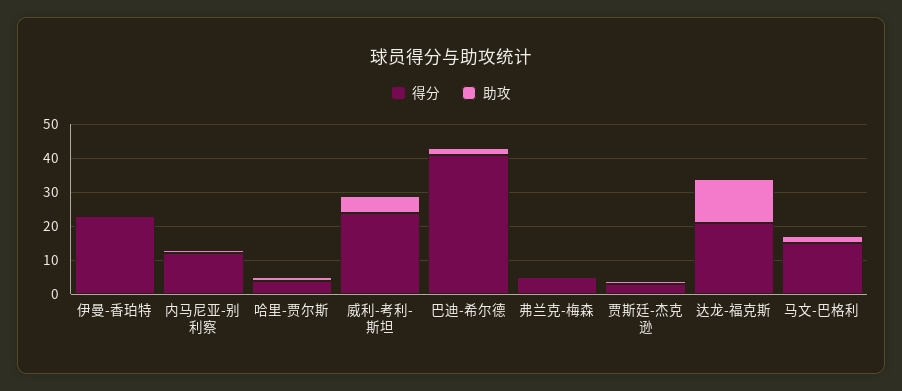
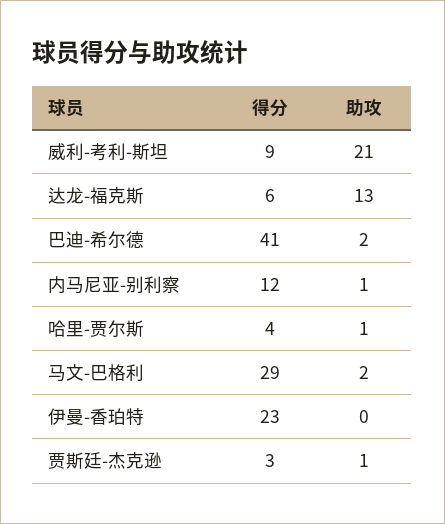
  {
    "得分": {
      "伊曼-香珀特": 23,
      "内马尼亚-别利察": 12,
      "哈里-贾尔斯": 4,
-     "威利-考利-斯坦": 25,
+     "威利-考利-斯坦": 9,
      "巴迪-希尔德": 41,
-     "弗兰克-梅森": 5,
      "贾斯廷-杰克逊": 3,
-     "达龙-福克斯": 20,
+     "达龙-福克斯": 6,
-     "马文-巴格利": 15
+     "马文-巴格利": 29
    },
    "助攻": {
      "伊曼-香珀特": 0,
      "内马尼亚-别利察": 1,
      "哈里-贾尔斯": 1,
-     "威利-考利-斯坦": 5,
+     "威利-考利-斯坦": 21,
      "巴迪-希尔德": 2,
-     "弗兰克-梅森": 0,
      "贾斯廷-杰克逊": 1,
      "达龙-福克斯": 13,
      "马文-巴格利": 2
    }
  }

